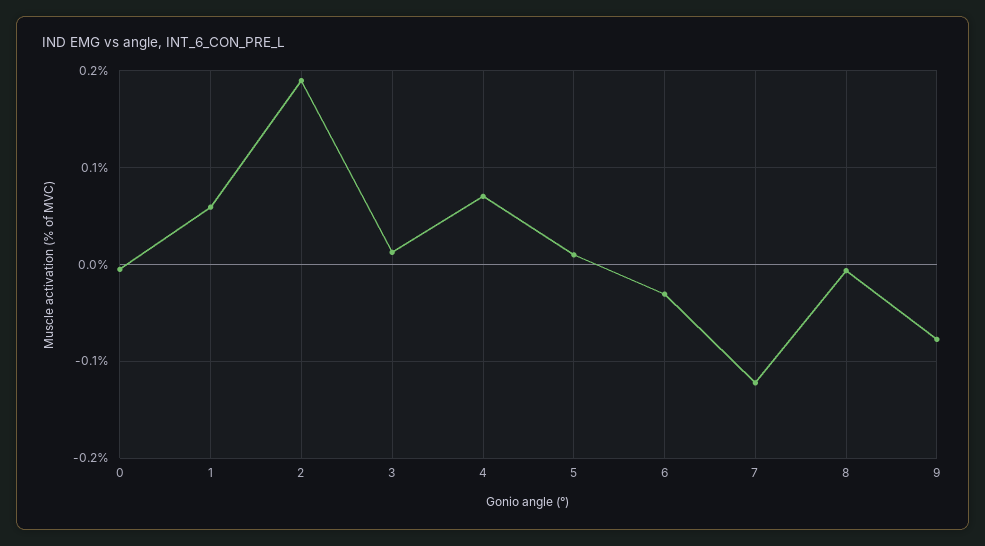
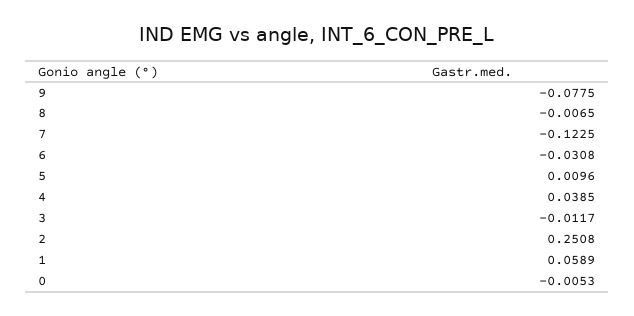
  {
    "0": -0.0053,
    "1": 0.0589,
-   "2": 0.19,
+   "2": 0.2508,
-   "3": 0.01,
+   "3": -0.0117,
-   "4": 0.07,
+   "4": 0.0385,
    "5": 0.0096,
    "6": -0.0308,
    "7": -0.1225,
    "8": -0.0065,
    "9": -0.0775
  }

